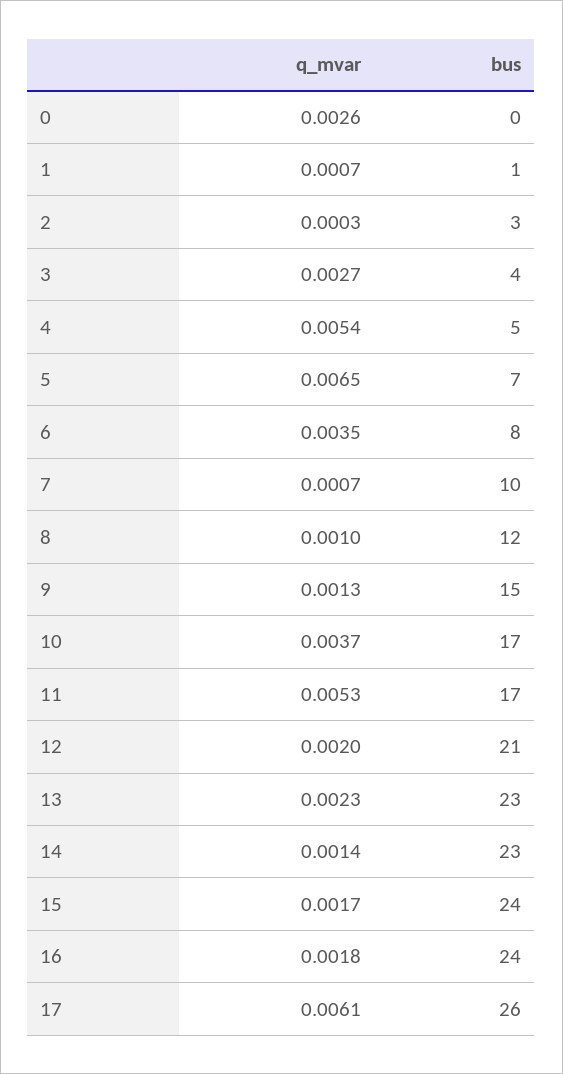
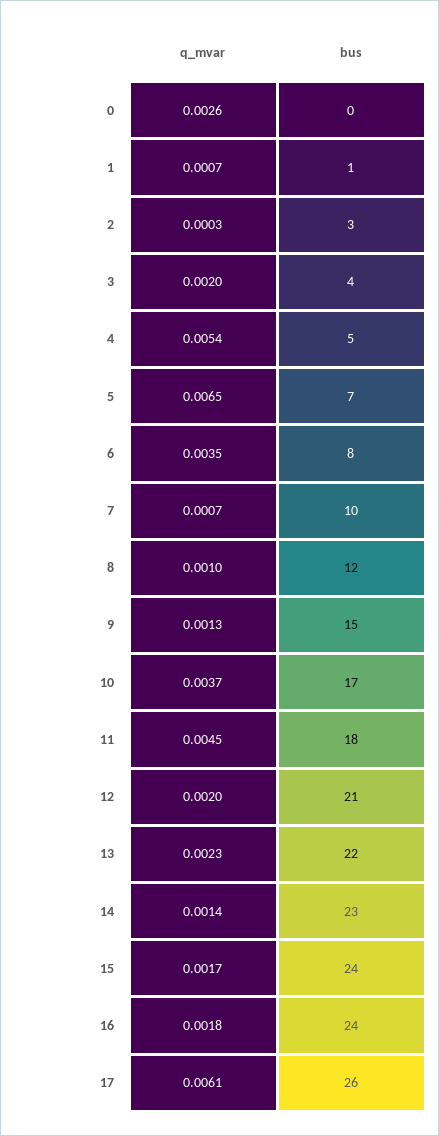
  {
    "q_mvar": {
      "0": 0.0026,
      "1": 0.0007,
      "2": 0.0003,
-     "3": 0.0027,
+     "3": 0.002,
      "4": 0.0054,
      "5": 0.0065,
      "6": 0.0035,
      "7": 0.0007,
      "8": 0.001,
      "9": 0.0013,
      "10": 0.0037,
-     "11": 0.0053,
+     "11": 0.0045,
      "12": 0.002,
      "13": 0.0023,
      "14": 0.0014,
      "15": 0.0017,
      "16": 0.0018,
      "17": 0.0061
    },
    "bus": {
      "0": 0,
      "1": 1,
      "2": 3,
      "3": 4,
      "4": 5,
      "5": 7,
      "6": 8,
      "7": 10,
      "8": 12,
      "9": 15,
      "10": 17,
-     "11": 17,
+     "11": 18,
      "12": 21,
-     "13": 23,
+     "13": 22,
      "14": 23,
      "15": 24,
      "16": 24,
      "17": 26
    }
  }

